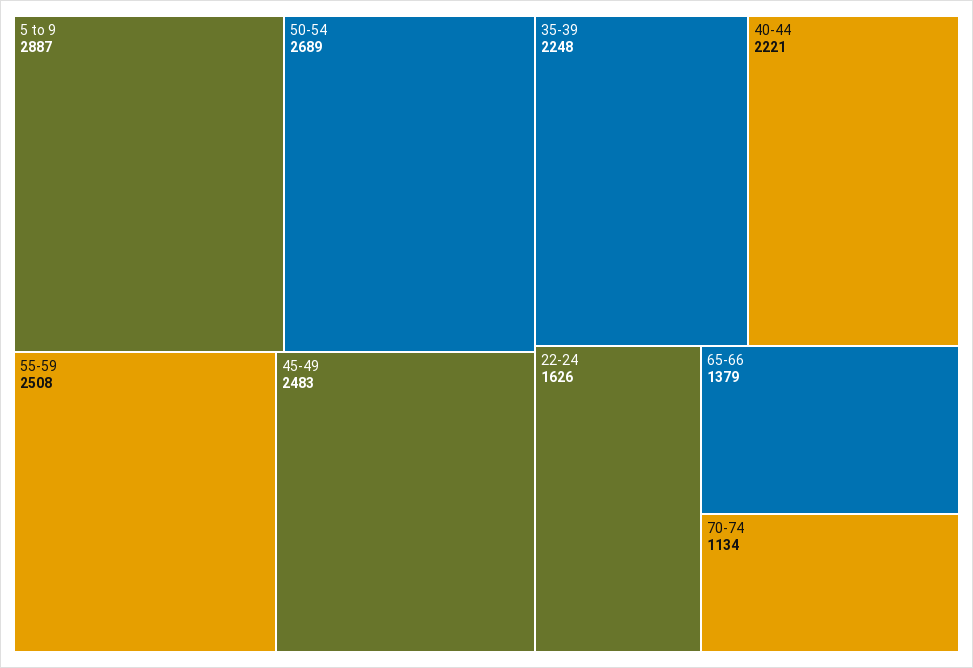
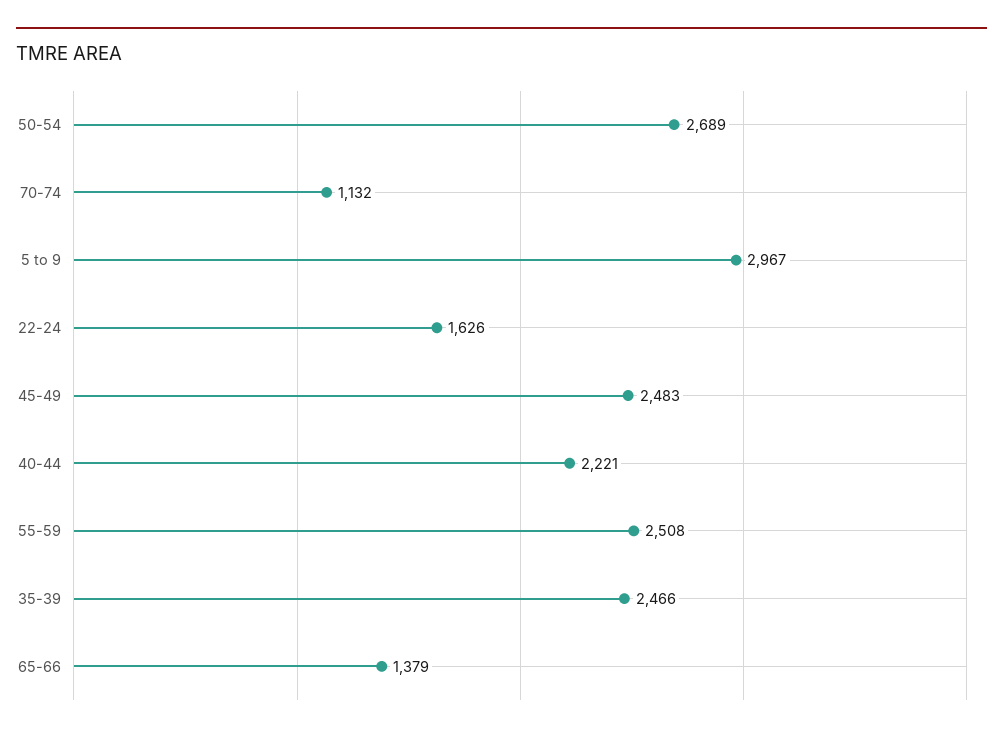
  {
-   "5 to 9": 2887,
+   "5 to 9": 2967,
    "50-54": 2689,
    "55-59": 2508,
    "45-49": 2483,
-   "35-39": 2248,
+   "35-39": 2466,
    "40-44": 2221,
    "22-24": 1626,
    "65-66": 1379,
-   "70-74": 1134
+   "70-74": 1132
  }

